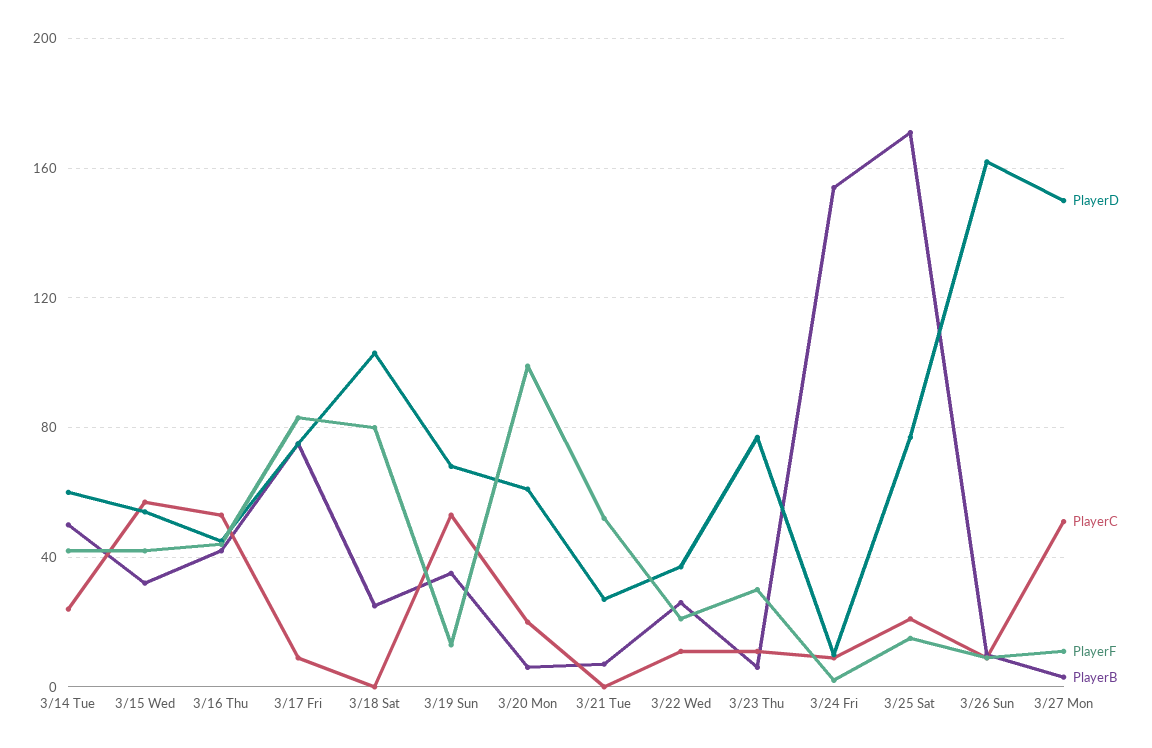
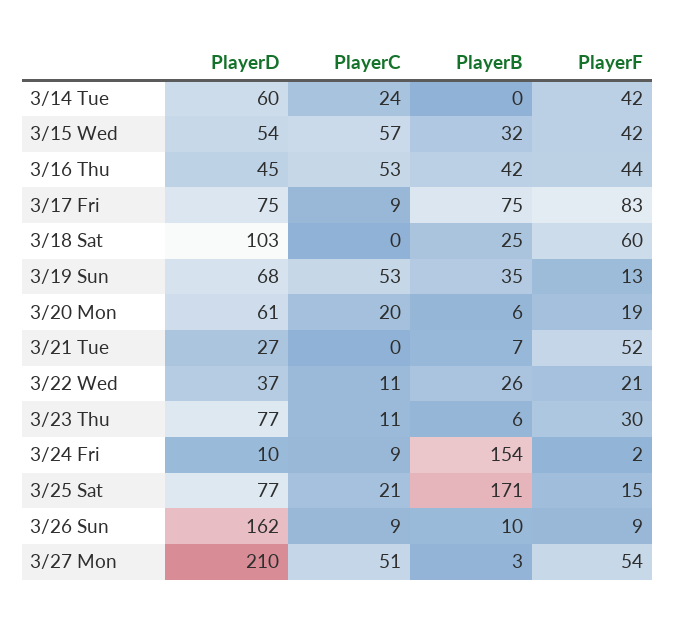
  {
    "PlayerD": {
      "3/14 Tue": 60,
      "3/15 Wed": 54,
      "3/16 Thu": 45,
      "3/17 Fri": 75,
      "3/18 Sat": 103,
      "3/19 Sun": 68,
      "3/20 Mon": 61,
      "3/21 Tue": 27,
      "3/22 Wed": 37,
      "3/23 Thu": 77,
      "3/24 Fri": 10,
      "3/25 Sat": 77,
      "3/26 Sun": 162,
-     "3/27 Mon": 150
+     "3/27 Mon": 210
    },
    "PlayerC": {
      "3/14 Tue": 24,
      "3/15 Wed": 57,
      "3/16 Thu": 53,
      "3/17 Fri": 9,
      "3/18 Sat": 0,
      "3/19 Sun": 53,
      "3/20 Mon": 20,
      "3/21 Tue": 0,
      "3/22 Wed": 11,
      "3/23 Thu": 11,
      "3/24 Fri": 9,
      "3/25 Sat": 21,
      "3/26 Sun": 9,
      "3/27 Mon": 51
    },
    "PlayerF": {
      "3/14 Tue": 42,
      "3/15 Wed": 42,
      "3/16 Thu": 44,
      "3/17 Fri": 83,
-     "3/18 Sat": 80,
+     "3/18 Sat": 60,
      "3/19 Sun": 13,
-     "3/20 Mon": 100,
+     "3/20 Mon": 19,
      "3/21 Tue": 52,
      "3/22 Wed": 21,
      "3/23 Thu": 30,
      "3/24 Fri": 2,
      "3/25 Sat": 15,
      "3/26 Sun": 9,
-     "3/27 Mon": 10
+     "3/27 Mon": 54
    },
    "PlayerB": {
-     "3/14 Tue": 50,
+     "3/14 Tue": 0,
      "3/15 Wed": 32,
      "3/16 Thu": 42,
      "3/17 Fri": 75,
      "3/18 Sat": 25,
      "3/19 Sun": 35,
      "3/20 Mon": 6,
      "3/21 Tue": 7,
      "3/22 Wed": 26,
      "3/23 Thu": 6,
      "3/24 Fri": 154,
      "3/25 Sat": 171,
      "3/26 Sun": 10,
      "3/27 Mon": 3
    }
  }

